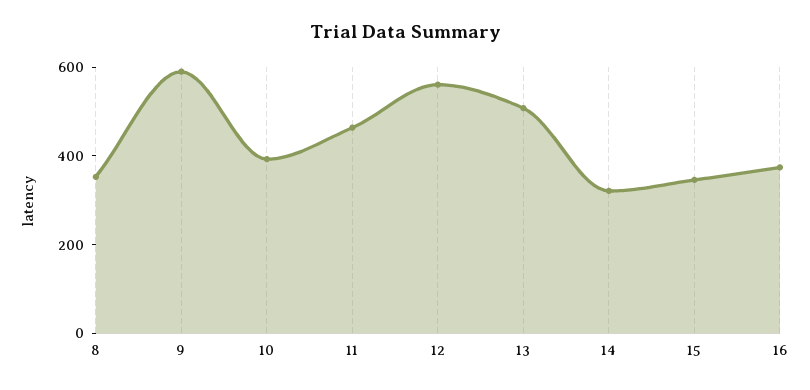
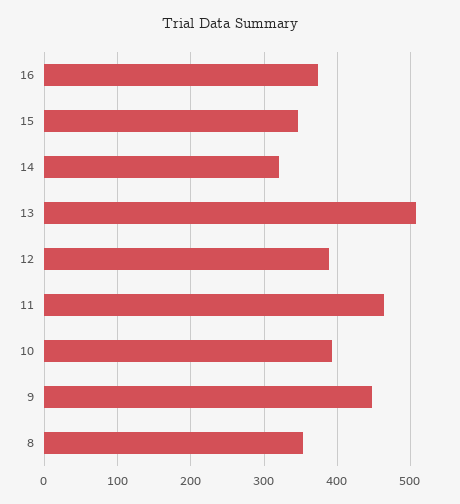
  {
    "8": 350,
-   "9": 600,
+   "9": 450,
    "10": 390,
    "11": 460,
-   "12": 550,
+   "12": 390,
    "13": 510,
    "14": 320,
    "15": 350,
    "16": 370
  }

